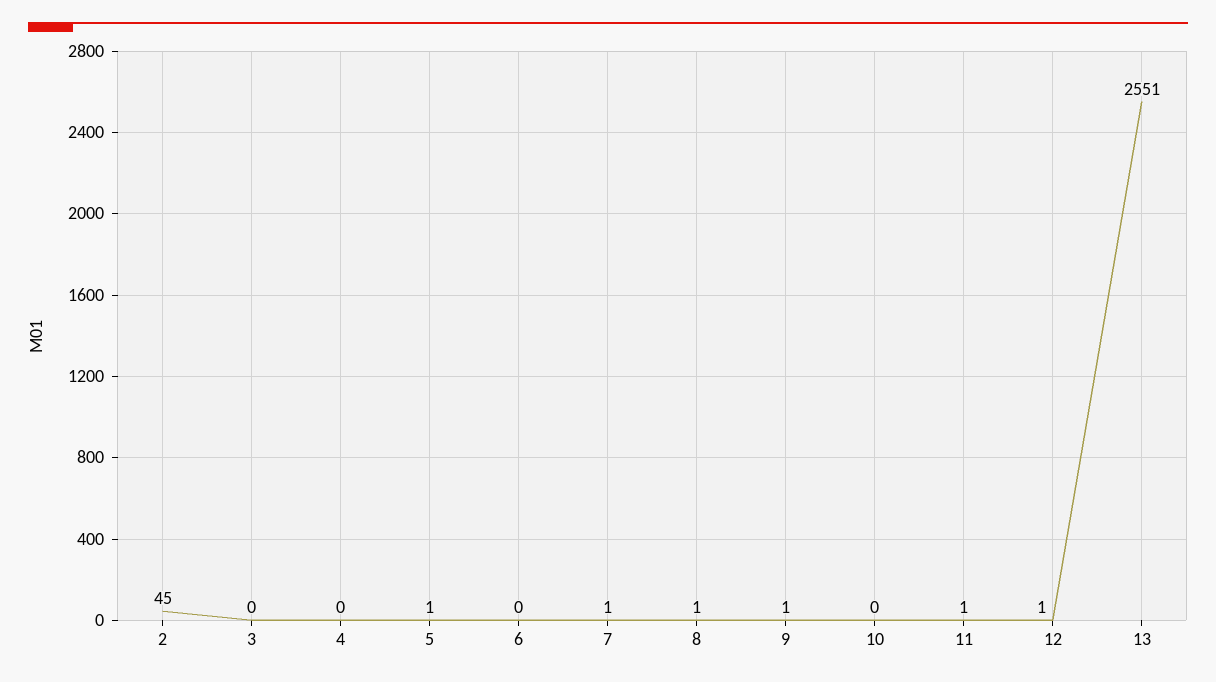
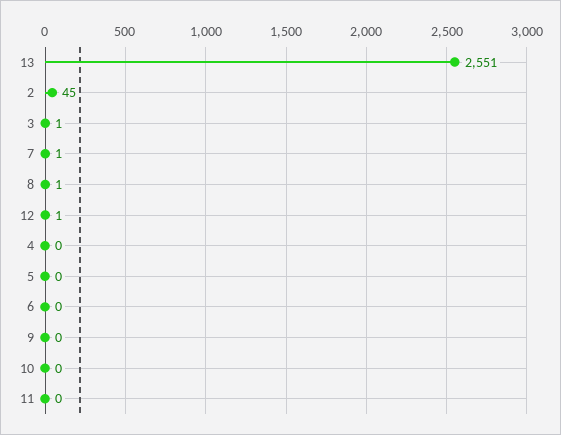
  {
    "2": 45,
-   "3": 0,
+   "3": 1,
    "4": 0,
-   "5": 1,
+   "5": 0,
    "6": 0,
    "7": 1,
    "8": 1,
-   "9": 1,
+   "9": 0,
    "10": 0,
-   "11": 1,
+   "11": 0,
    "12": 1,
    "13": 2551
  }

